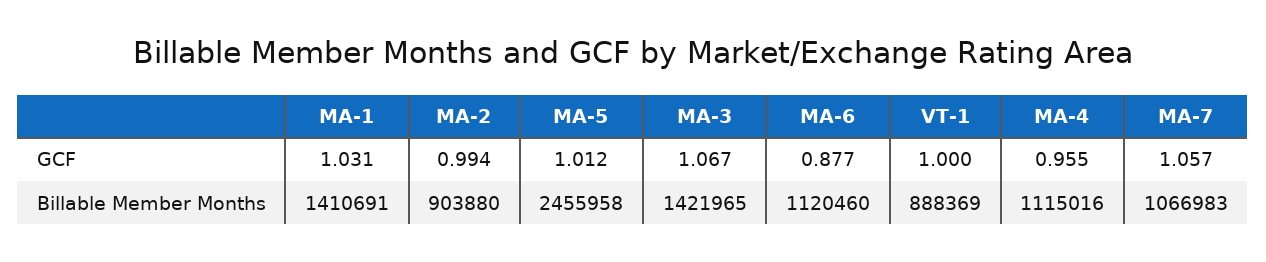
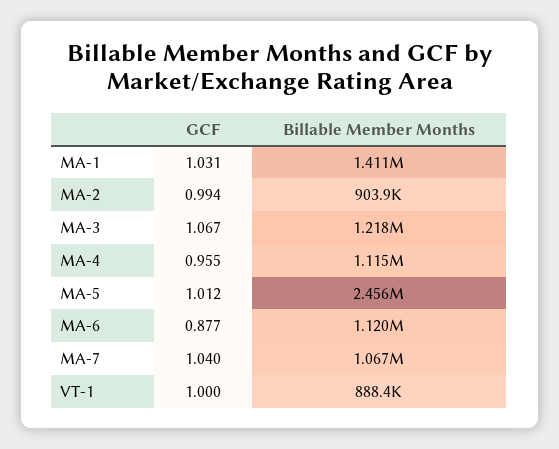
  {
    "MA-1": {
      "GCF": 1.031,
      "Billable Member Months": 1410691
    },
    "MA-2": {
      "GCF": 0.994,
      "Billable Member Months": 903880
    },
    "MA-5": {
      "GCF": 1.012,
      "Billable Member Months": 2455958
    },
    "MA-3": {
      "GCF": 1.067,
-     "Billable Member Months": 1421965
+     "Billable Member Months": 1218000
    },
    "MA-6": {
      "GCF": 0.877,
      "Billable Member Months": 1120460
    },
    "VT-1": {
      "GCF": 1,
      "Billable Member Months": 888369
    },
    "MA-4": {
      "GCF": 0.955,
      "Billable Member Months": 1115016
    },
    "MA-7": {
-     "GCF": 1.057,
+     "GCF": 1.04,
      "Billable Member Months": 1066983
    }
  }

